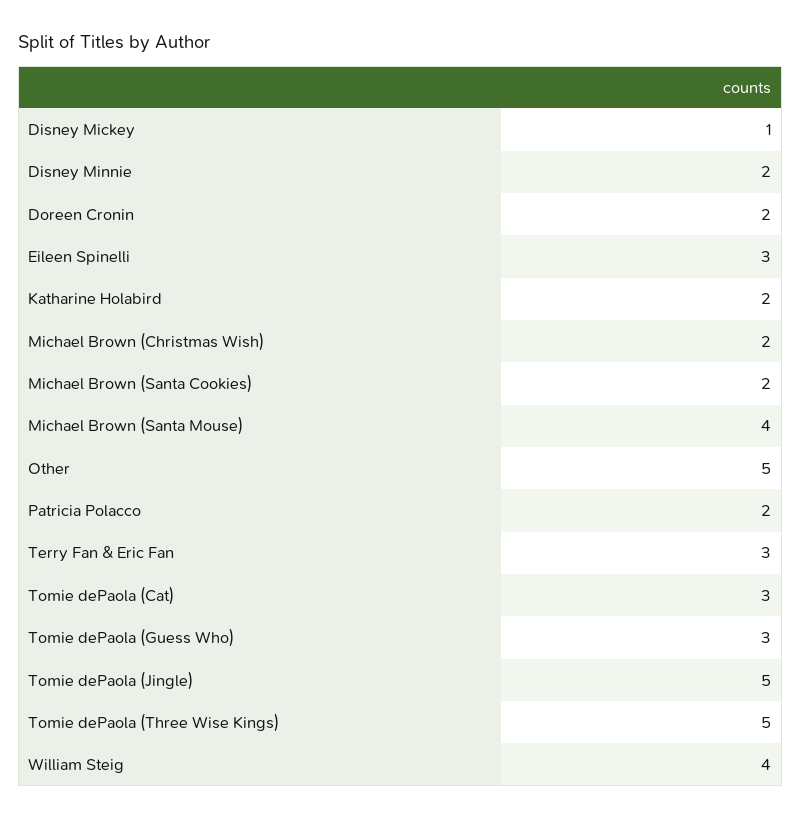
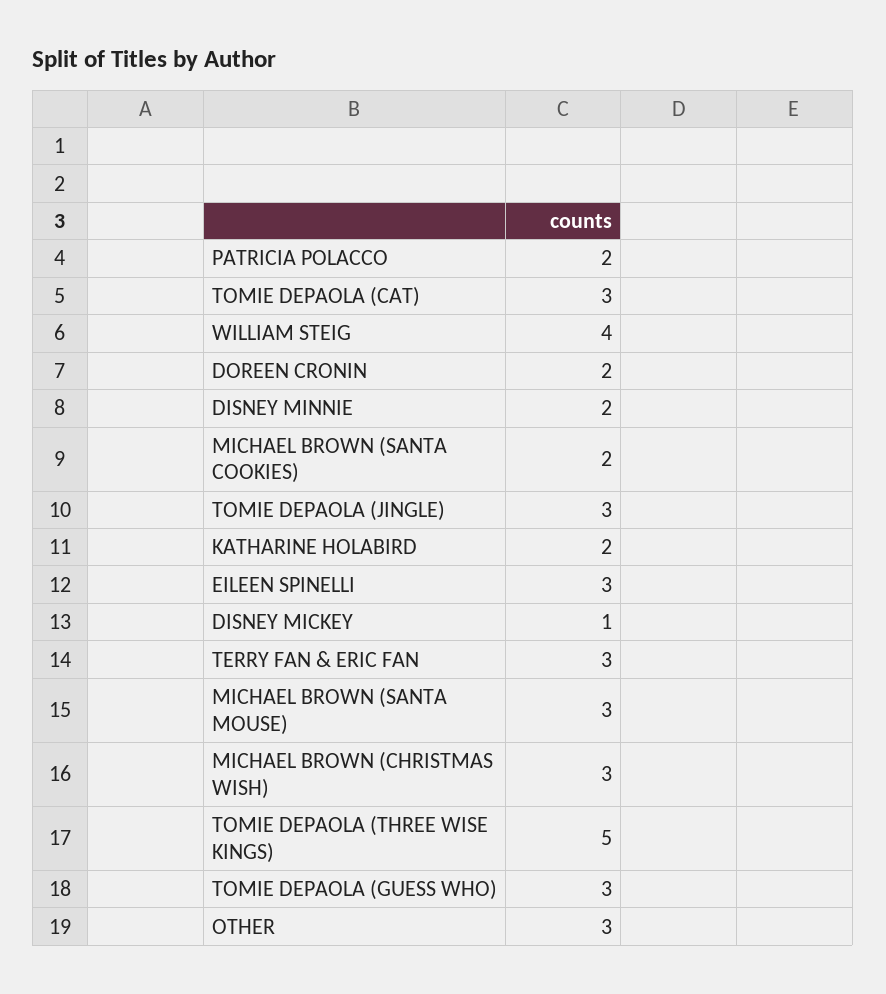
  {
    "Disney Mickey": 1,
    "Disney Minnie": 2,
    "Doreen Cronin": 2,
    "Eileen Spinelli": 3,
    "Katharine Holabird": 2,
-   "Michael Brown (Christmas Wish)": 2,
+   "Michael Brown (Christmas Wish)": 3,
    "Michael Brown (Santa Cookies)": 2,
-   "Michael Brown (Santa Mouse)": 4,
+   "Michael Brown (Santa Mouse)": 3,
-   "Other": 5,
+   "Other": 3,
    "Patricia Polacco": 2,
    "Terry Fan & Eric Fan": 3,
    "Tomie dePaola (Cat)": 3,
    "Tomie dePaola (Guess Who)": 3,
-   "Tomie dePaola (Jingle)": 5,
+   "Tomie dePaola (Jingle)": 3,
    "Tomie dePaola (Three Wise Kings)": 5,
    "William Steig": 4
  }

